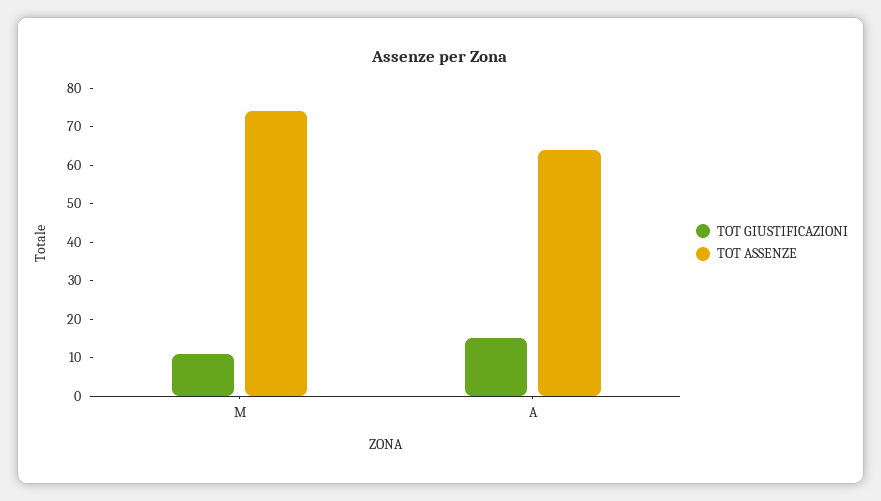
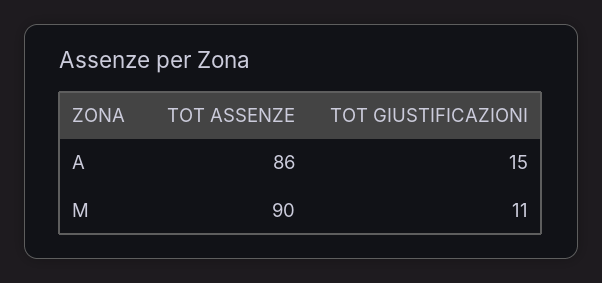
  {
    "TOT GIUSTIFICAZIONI": {
      "M": 11,
      "A": 15
    },
    "TOT ASSENZE": {
-     "M": 75,
+     "M": 90,
-     "A": 65
+     "A": 86
    }
  }

